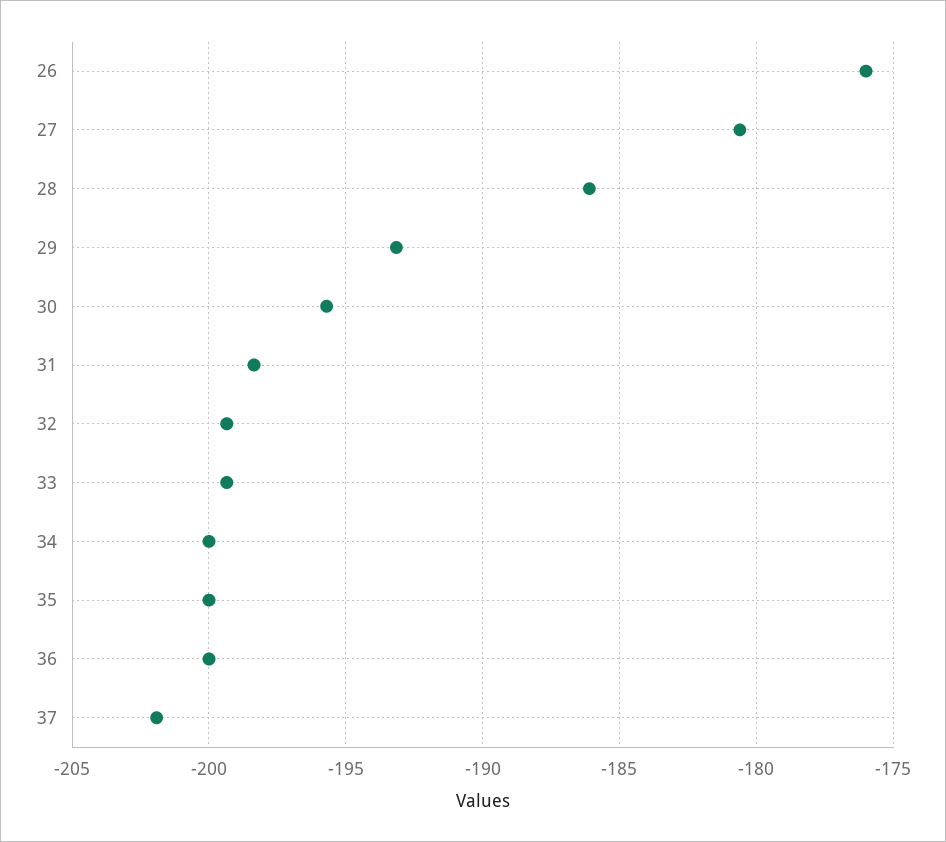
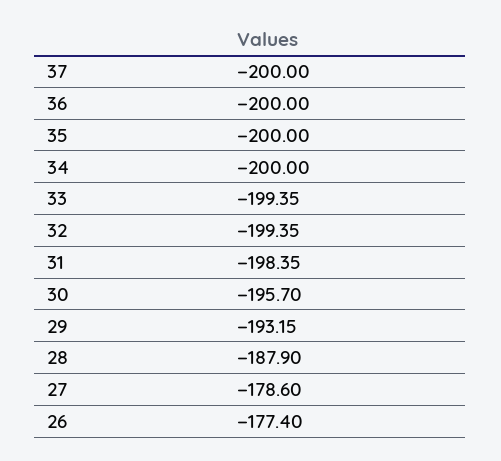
  {
-   "26": -176,
+   "26": -177.4,
-   "27": -180.5,
+   "27": -178.6,
-   "28": -186,
+   "28": -187.9,
    "29": -193.15,
    "30": -195.7,
    "31": -198.35,
    "32": -199.35,
    "33": -199.35,
    "34": -200,
    "35": -200,
    "36": -200,
-   "37": -202
+   "37": -200
  }

